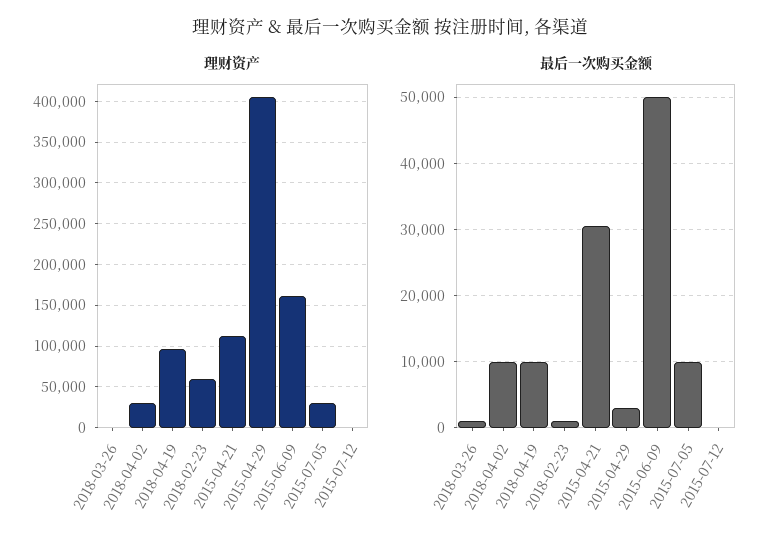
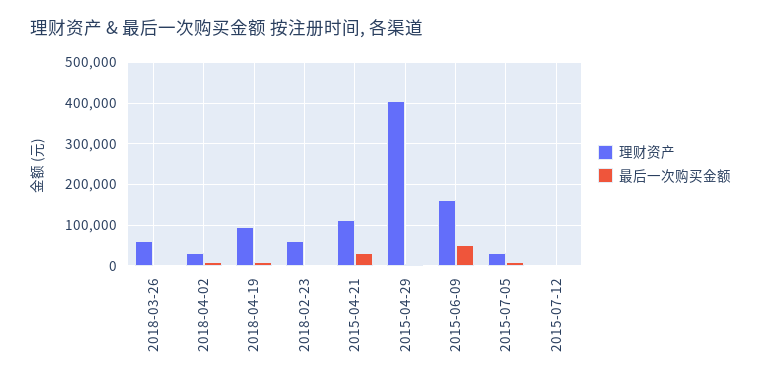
  {
    "理财资产": {
-     "2018-03-26": 0,
+     "2018-03-26": 60000,
      "2018-04-02": 30000,
      "2018-04-19": 100000,
      "2018-02-23": 60000,
      "2015-04-21": 110000,
      "2015-04-29": 400000,
      "2015-06-09": 160000,
      "2015-07-05": 30000,
      "2015-07-12": 0
    },
    "最后一次购买金额": {
      "2018-03-26": 1000,
      "2018-04-02": 10000,
      "2018-04-19": 10000,
      "2018-02-23": 1000,
      "2015-04-21": 31000,
      "2015-04-29": 3000,
      "2015-06-09": 50000,
      "2015-07-05": 10000,
      "2015-07-12": 0
    }
  }

